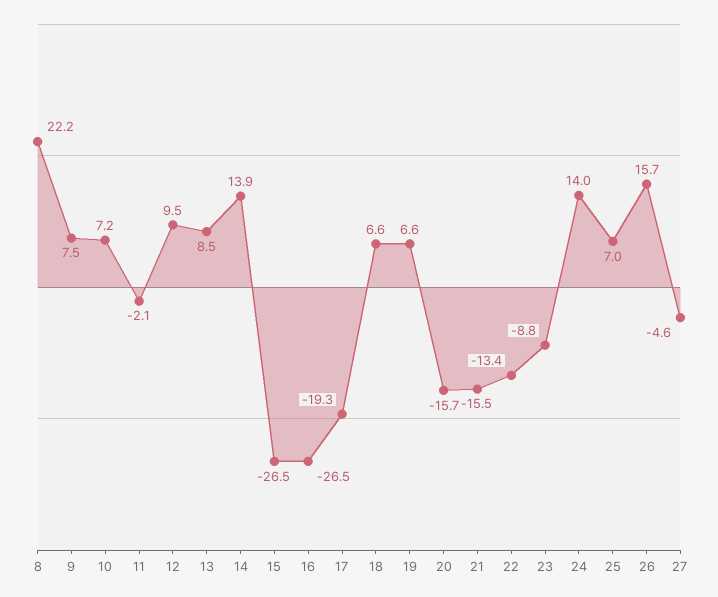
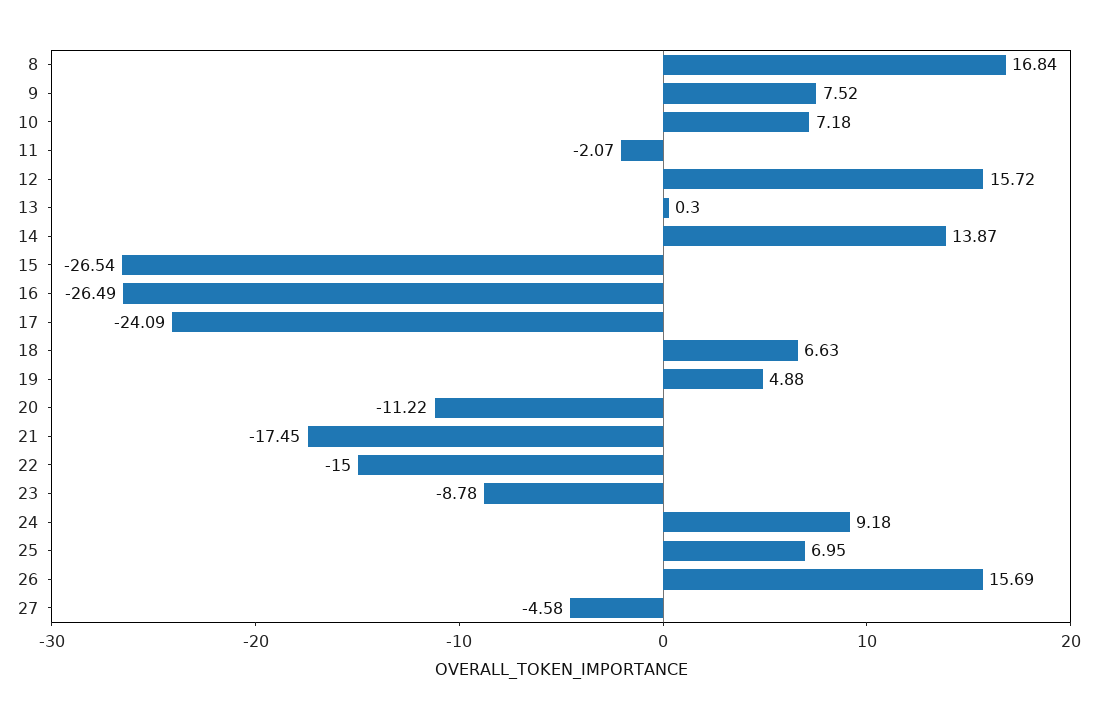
  {
-   "8": 22.2,
+   "8": 16.84,
    "9": 7.52,
    "10": 7.18,
    "11": -2.07,
-   "12": 9.5,
+   "12": 15.72,
-   "13": 8.5,
+   "13": 0.3,
    "14": 13.87,
    "15": -26.54,
    "16": -26.49,
-   "17": -19.3,
+   "17": -24.09,
    "18": 6.63,
-   "19": 6.6,
+   "19": 4.88,
-   "20": -15.7,
+   "20": -11.22,
-   "21": -15.5,
+   "21": -17.45,
-   "22": -13.4,
+   "22": -15,
    "23": -8.78,
-   "24": 14,
+   "24": 9.18,
    "25": 6.95,
    "26": 15.69,
    "27": -4.58
  }

